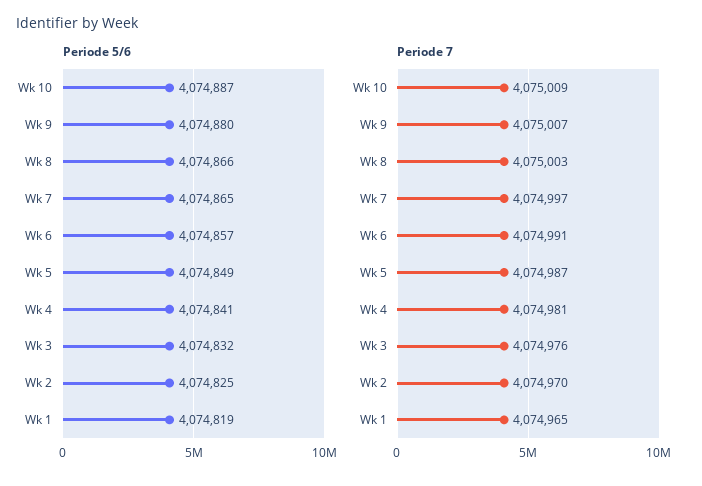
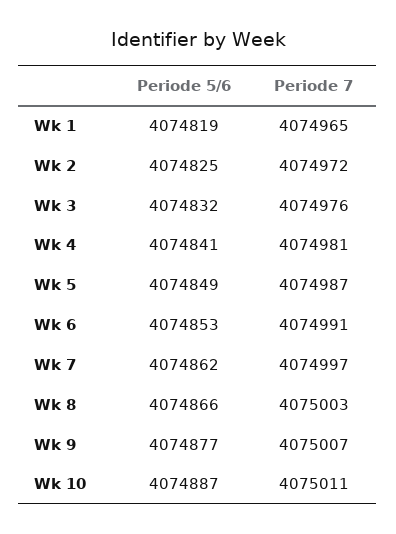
  {
    "Periode 5/6": {
      "Wk 10": 4074887,
-     "Wk 9": 4074880,
+     "Wk 9": 4074877,
      "Wk 8": 4074866,
-     "Wk 7": 4074865,
+     "Wk 7": 4074862,
-     "Wk 6": 4074857,
+     "Wk 6": 4074853,
      "Wk 5": 4074849,
      "Wk 4": 4074841,
      "Wk 3": 4074832,
      "Wk 2": 4074825,
      "Wk 1": 4074819
    },
    "Periode 7": {
-     "Wk 10": 4075009,
+     "Wk 10": 4075011,
      "Wk 9": 4075007,
      "Wk 8": 4075003,
      "Wk 7": 4074997,
      "Wk 6": 4074991,
      "Wk 5": 4074987,
      "Wk 4": 4074981,
      "Wk 3": 4074976,
-     "Wk 2": 4074970,
+     "Wk 2": 4074972,
      "Wk 1": 4074965
    }
  }

